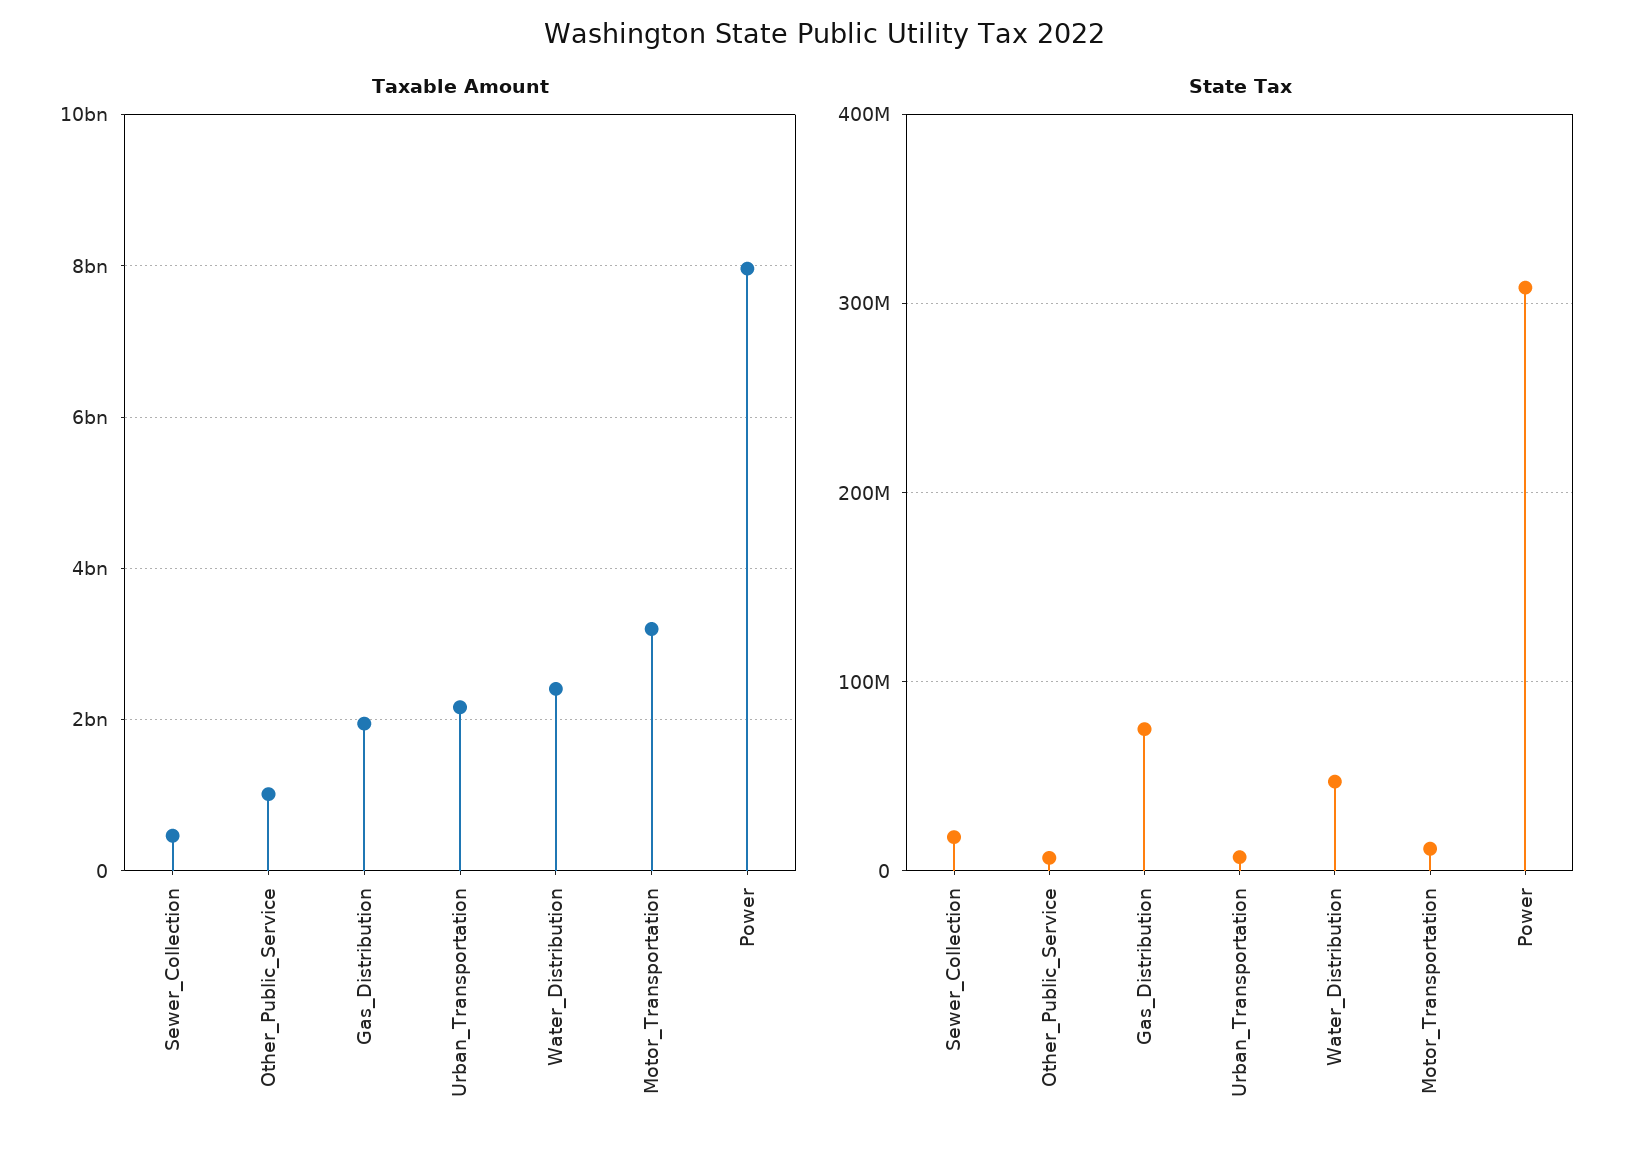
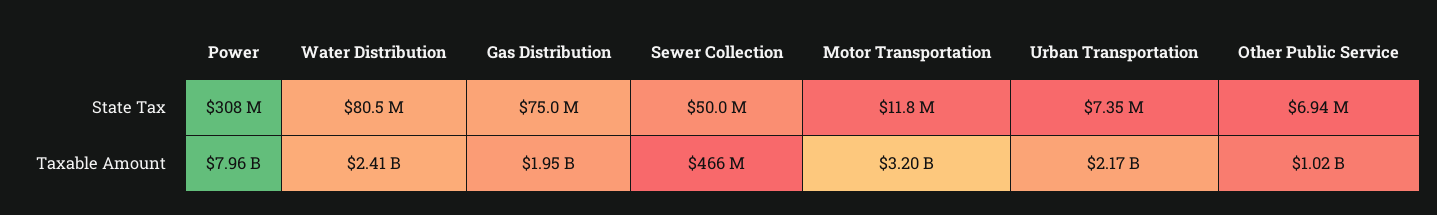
  {
    "Taxable Amount": {
      "Sewer_Collection": 466000000,
      "Other_Public_Service": 1020000000,
      "Gas_Distribution": 1950000000,
      "Urban_Transportation": 2170000000,
      "Water_Distribution": 2410000000,
      "Motor_Transportation": 3200000000,
      "Power": 7960000000
    },
    "State Tax": {
-     "Sewer_Collection": 20000000,
+     "Sewer_Collection": 50000000,
      "Other_Public_Service": 6940000,
      "Gas_Distribution": 75000000,
      "Urban_Transportation": 7350000,
-     "Water_Distribution": 50000000,
+     "Water_Distribution": 80500000,
      "Motor_Transportation": 11800000,
      "Power": 308000000
    }
  }

